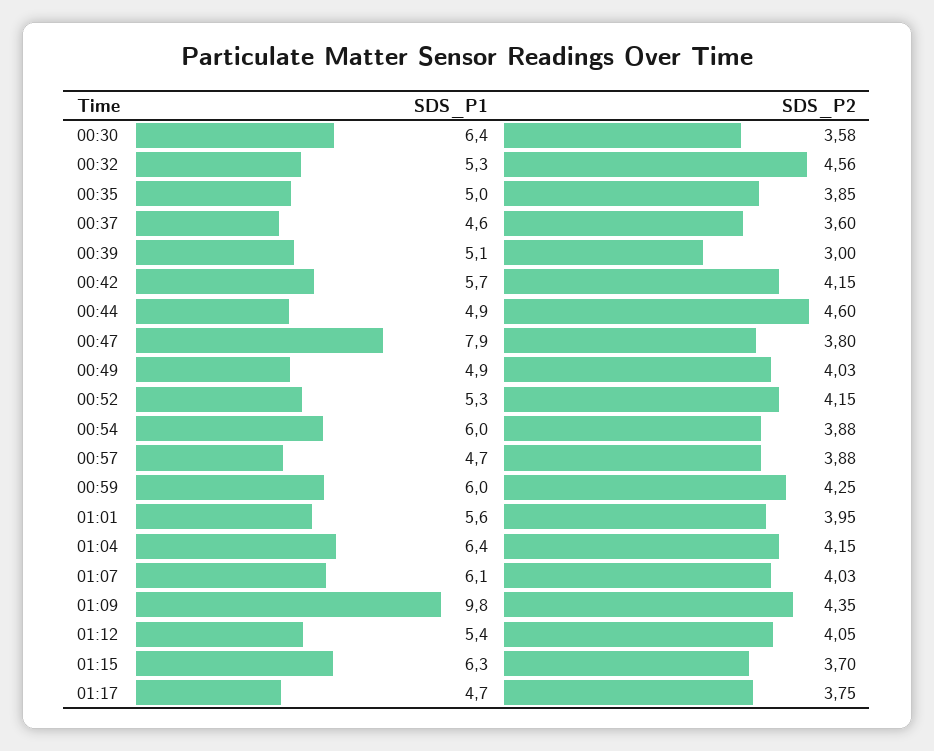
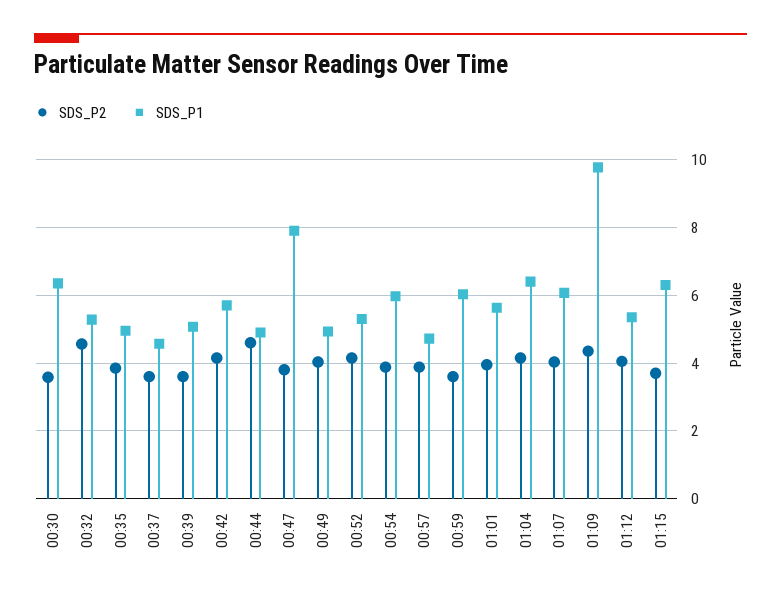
  {
    "SDS_P1": {
      "00:30": 6.4,
      "00:32": 5.3,
      "00:35": 5,
      "00:37": 4.6,
      "00:39": 5.1,
      "00:42": 5.7,
      "00:44": 4.9,
      "00:47": 7.9,
      "00:49": 4.9,
      "00:52": 5.3,
      "00:54": 6,
      "00:57": 4.7,
      "00:59": 6,
      "01:01": 5.6,
      "01:04": 6.4,
      "01:07": 6.1,
      "01:09": 9.8,
      "01:12": 5.4,
-     "01:15": 6.3,
+     "01:15": 6.3
-     "01:17": 4.7
    },
    "SDS_P2": {
      "00:30": 3.58,
      "00:32": 4.56,
      "00:35": 3.85,
      "00:37": 3.6,
-     "00:39": 3,
+     "00:39": 3.6,
      "00:42": 4.15,
      "00:44": 4.6,
      "00:47": 3.8,
      "00:49": 4.03,
      "00:52": 4.15,
      "00:54": 3.88,
      "00:57": 3.88,
-     "00:59": 4.25,
+     "00:59": 3.6,
      "01:01": 3.95,
      "01:04": 4.15,
      "01:07": 4.03,
      "01:09": 4.35,
      "01:12": 4.05,
-     "01:15": 3.7,
+     "01:15": 3.7
-     "01:17": 3.75
    }
  }

